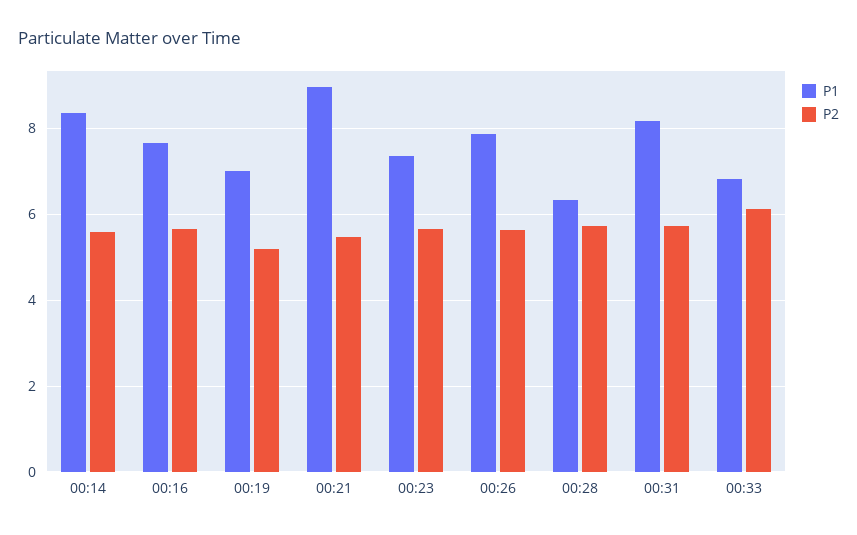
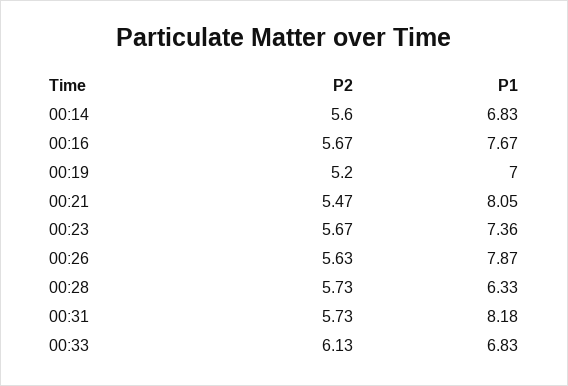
  {
    "P1": {
-     "00:14": 8.4,
+     "00:14": 6.83,
      "00:16": 7.67,
      "00:19": 7,
-     "00:21": 9,
+     "00:21": 8.05,
      "00:23": 7.36,
      "00:26": 7.87,
      "00:28": 6.33,
      "00:31": 8.18,
      "00:33": 6.83
    },
    "P2": {
      "00:14": 5.6,
      "00:16": 5.67,
      "00:19": 5.2,
      "00:21": 5.47,
      "00:23": 5.67,
      "00:26": 5.63,
      "00:28": 5.73,
      "00:31": 5.73,
      "00:33": 6.13
    }
  }

